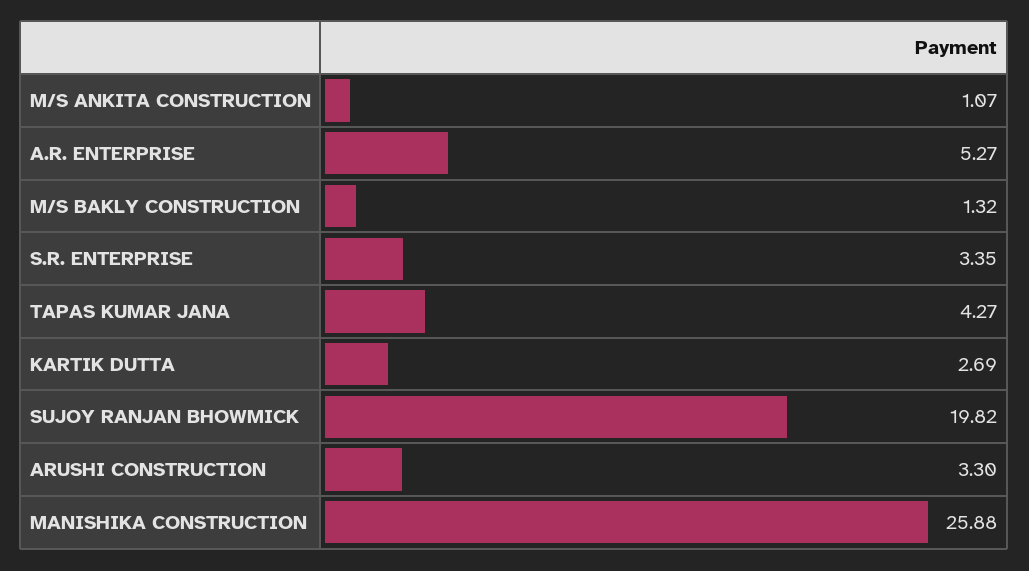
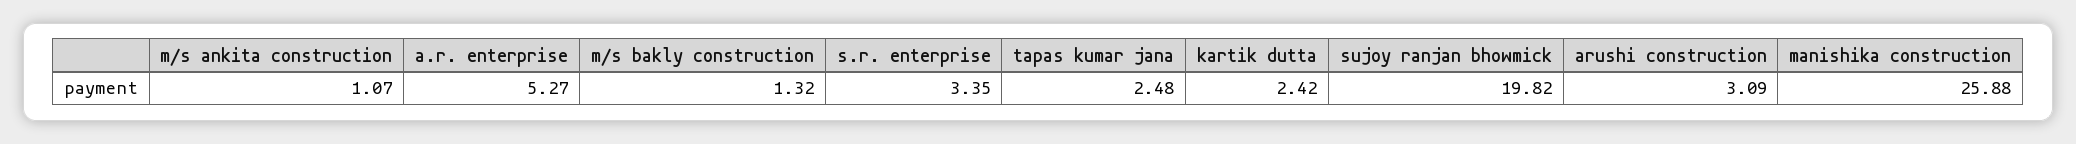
  {
    "M/S ANKITA CONSTRUCTION": 1.07,
    "A.R. ENTERPRISE": 5.27,
    "M/S BAKLY CONSTRUCTION": 1.32,
    "S.R. ENTERPRISE": 3.35,
-   "TAPAS KUMAR JANA": 4.27,
+   "TAPAS KUMAR JANA": 2.48,
-   "KARTIK DUTTA": 2.69,
+   "KARTIK DUTTA": 2.42,
    "SUJOY RANJAN BHOWMICK": 19.82,
-   "ARUSHI CONSTRUCTION": 3.3,
+   "ARUSHI CONSTRUCTION": 3.09,
    "MANISHIKA CONSTRUCTION": 25.88
  }

